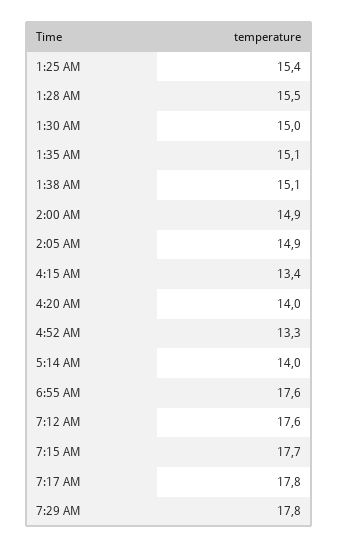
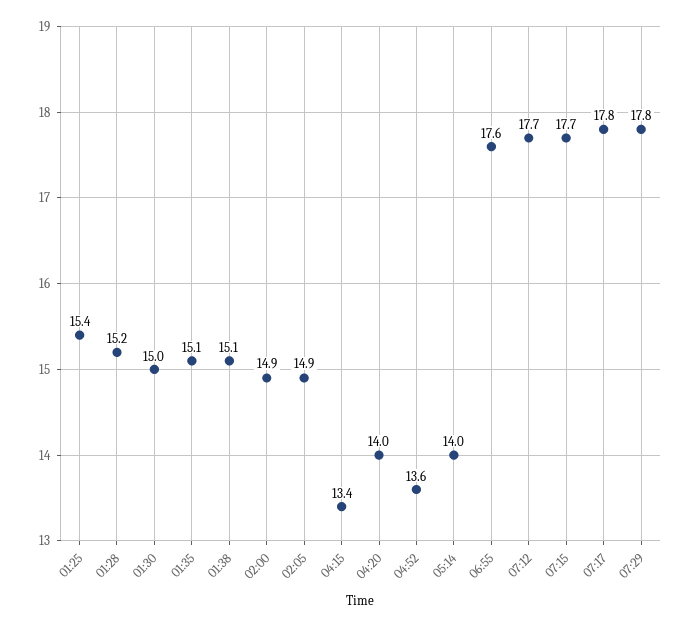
  {
    "1:25 AM": 15.4,
-   "1:28 AM": 15.5,
+   "1:28 AM": 15.2,
    "1:30 AM": 15,
    "1:35 AM": 15.1,
    "1:38 AM": 15.1,
    "2:00 AM": 14.9,
    "2:05 AM": 14.9,
    "4:15 AM": 13.4,
    "4:20 AM": 14,
-   "4:52 AM": 13.3,
+   "4:52 AM": 13.6,
    "5:14 AM": 14,
    "6:55 AM": 17.6,
-   "7:12 AM": 17.6,
+   "7:12 AM": 17.7,
    "7:15 AM": 17.7,
    "7:17 AM": 17.8,
    "7:29 AM": 17.8
  }

